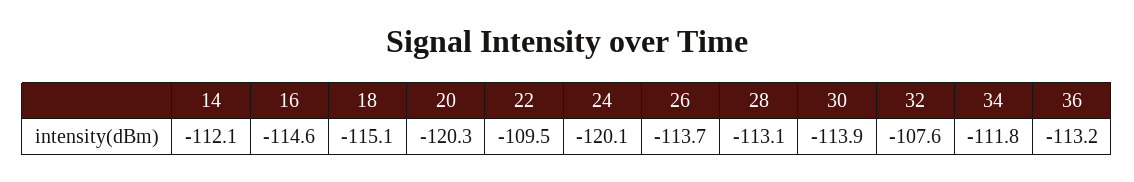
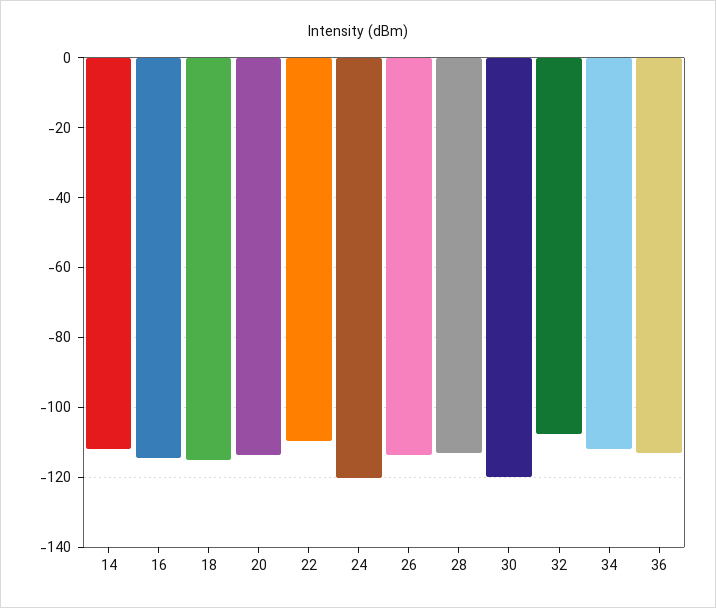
  {
    "14": -112.1,
    "16": -114.6,
    "18": -115.1,
-   "20": -120.3,
+   "20": -114,
    "22": -109.5,
    "24": -120.1,
    "26": -113.7,
    "28": -113.1,
-   "30": -113.9,
+   "30": -120,
    "32": -107.6,
    "34": -111.8,
    "36": -113.2
  }

